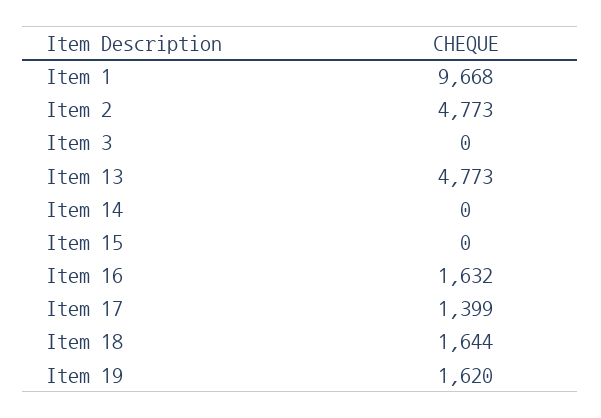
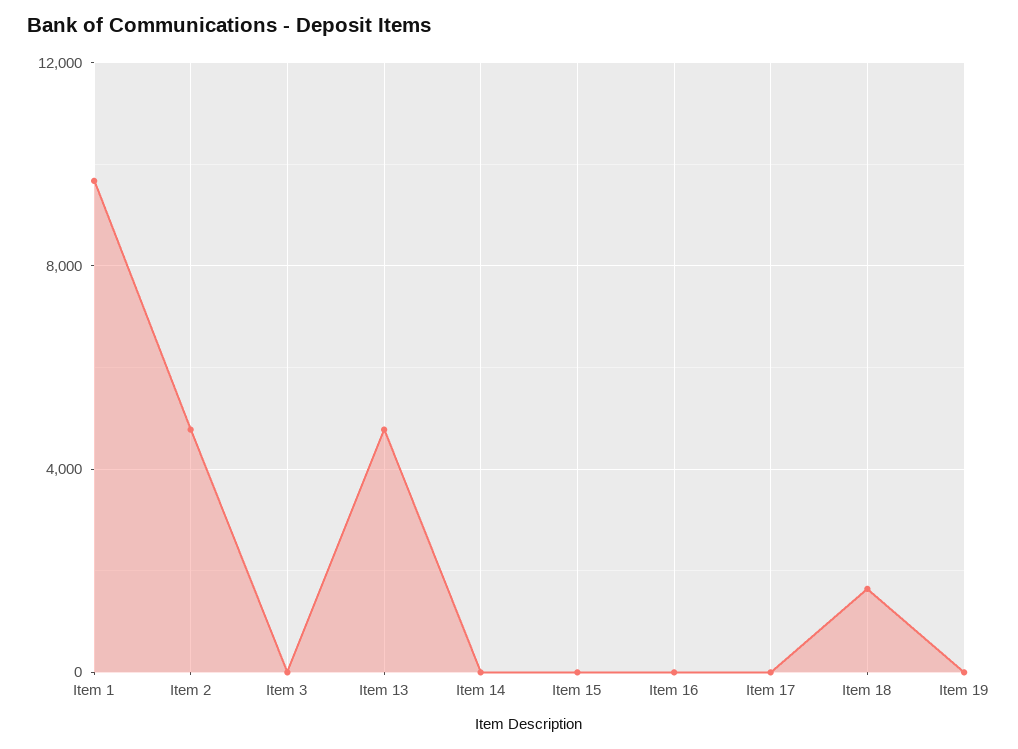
  {
    "Item 1": 9668,
    "Item 2": 4773,
    "Item 3": 0,
    "Item 13": 4773,
    "Item 14": 0,
    "Item 15": 0,
-   "Item 16": 1632,
+   "Item 16": 0,
-   "Item 17": 1399,
+   "Item 17": 0,
    "Item 18": 1644,
-   "Item 19": 1620
+   "Item 19": 0
  }

